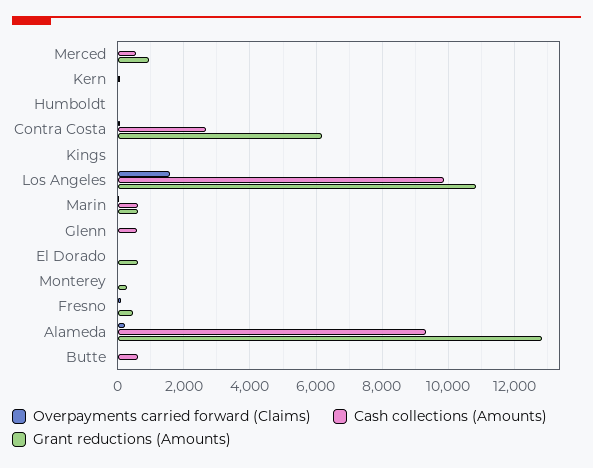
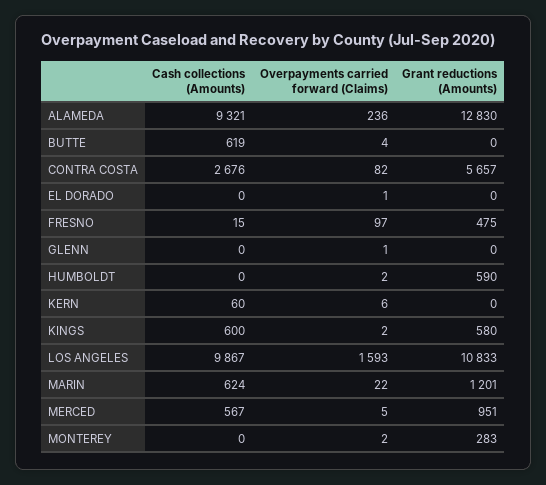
  {
    "Overpayments carried forward (Claims)": {
      "Merced": 5,
      "Kern": 6,
      "Humboldt": 2,
      "Contra Costa": 82,
      "Kings": 2,
      "Los Angeles": 1593,
      "Marin": 22,
      "Glenn": 1,
      "El Dorado": 1,
      "Monterey": 2,
      "Fresno": 97,
      "Alameda": 236,
      "Butte": 4
    },
    "Cash collections (Amounts)": {
      "Merced": 567,
      "Kern": 60,
      "Humboldt": 0,
      "Contra Costa": 2676,
-     "Kings": 0,
+     "Kings": 600,
      "Los Angeles": 9867,
      "Marin": 624,
-     "Glenn": 600,
+     "Glenn": 0,
      "El Dorado": 0,
      "Monterey": 0,
      "Fresno": 15,
      "Alameda": 9321,
      "Butte": 619
    },
    "Grant reductions (Amounts)": {
      "Merced": 951,
      "Kern": 0,
-     "Humboldt": 0,
+     "Humboldt": 590,
-     "Contra Costa": 6200,
+     "Contra Costa": 5657,
-     "Kings": 0,
+     "Kings": 580,
      "Los Angeles": 10833,
-     "Marin": 600,
+     "Marin": 1201,
      "Glenn": 0,
-     "El Dorado": 600,
+     "El Dorado": 0,
      "Monterey": 283,
      "Fresno": 475,
      "Alameda": 12830,
      "Butte": 0
    }
  }

